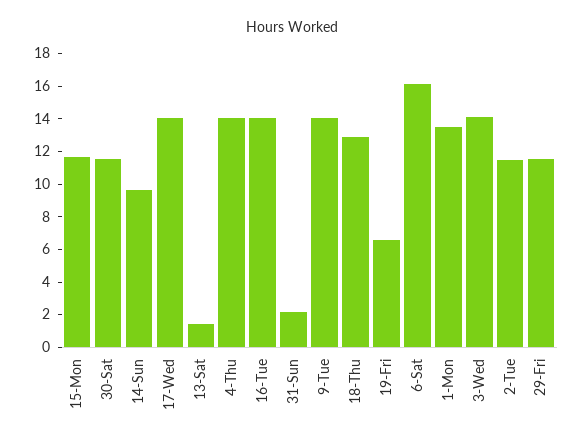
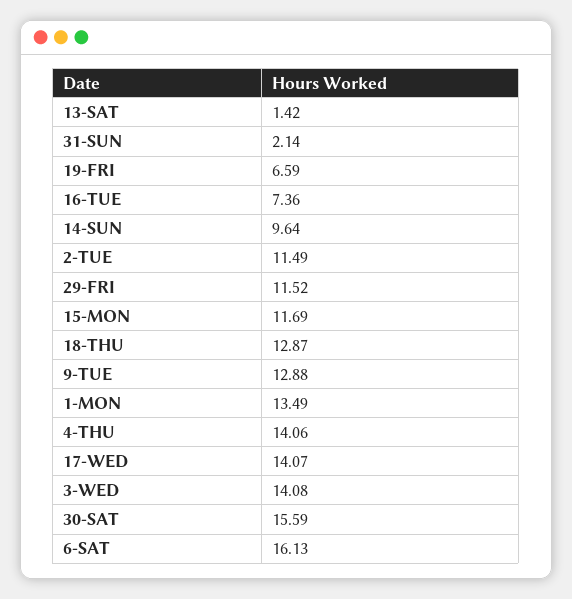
  {
    "15-Mon": 11.69,
-   "30-Sat": 11.5,
+   "30-Sat": 15.59,
    "14-Sun": 9.64,
    "17-Wed": 14.07,
    "13-Sat": 1.42,
    "4-Thu": 14.06,
-   "16-Tue": 14,
+   "16-Tue": 7.36,
    "31-Sun": 2.14,
-   "9-Tue": 14,
+   "9-Tue": 12.88,
    "18-Thu": 12.87,
    "19-Fri": 6.59,
    "6-Sat": 16.13,
    "1-Mon": 13.49,
    "3-Wed": 14.08,
    "2-Tue": 11.49,
    "29-Fri": 11.52
  }

